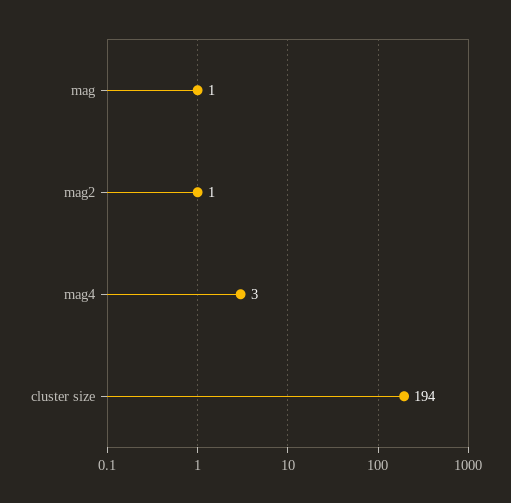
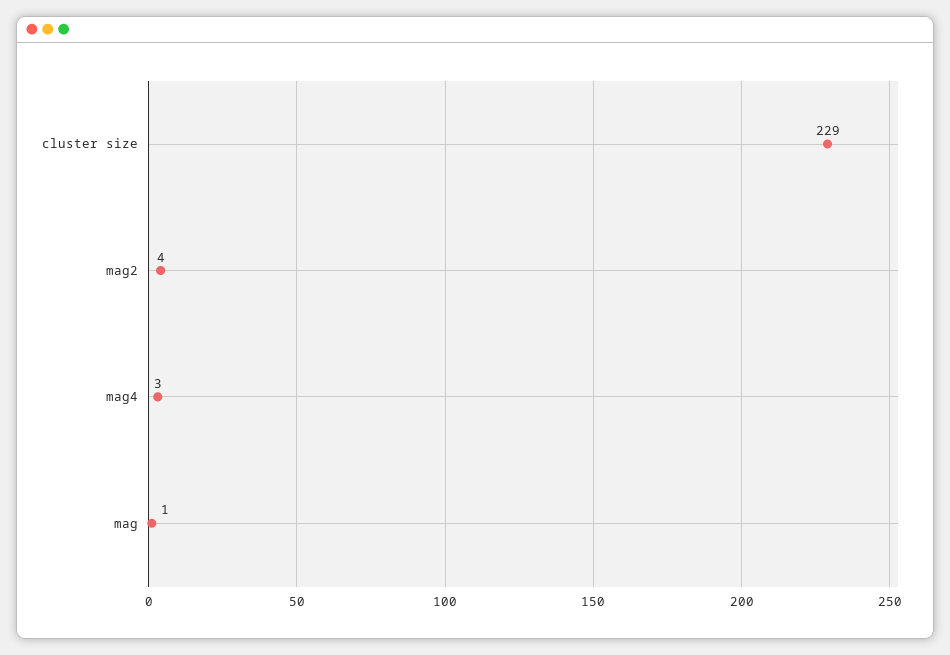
  {
    "mag": 1,
-   "mag2": 1,
+   "mag2": 4,
    "mag4": 3,
-   "cluster size": 194
+   "cluster size": 229
  }

